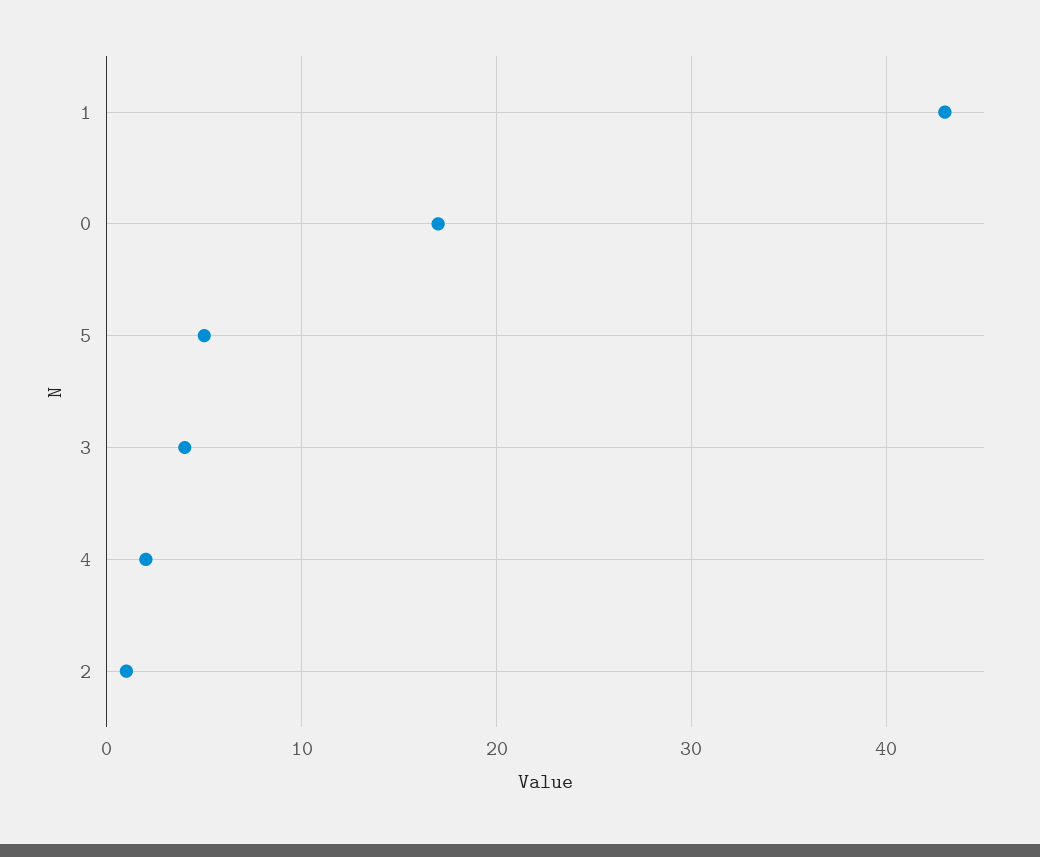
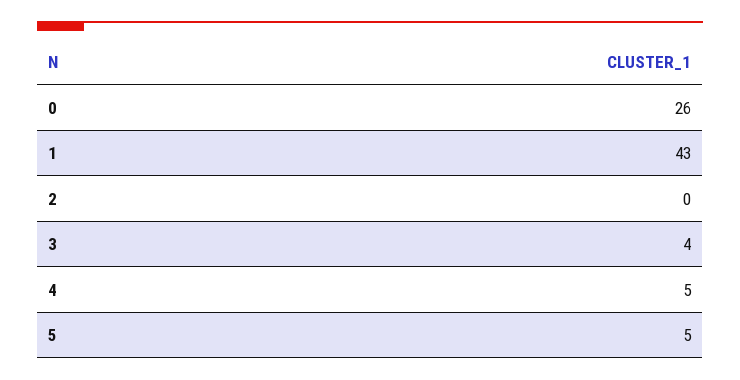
  {
    "1": 43,
-   "0": 17,
+   "0": 26,
    "5": 5,
    "3": 4,
-   "4": 2,
+   "4": 5,
-   "2": 1
+   "2": 0
  }

